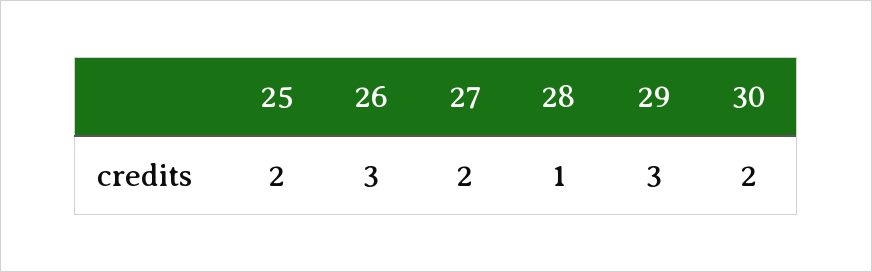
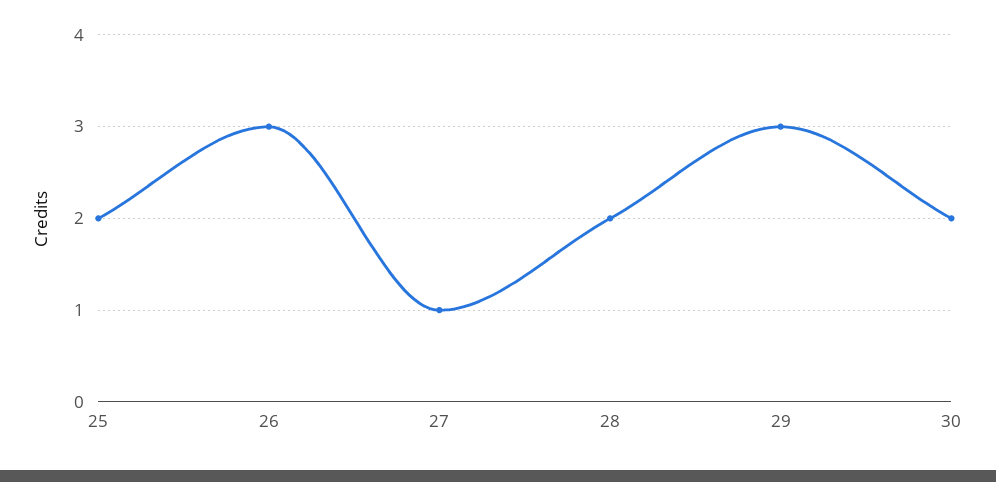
  {
    "25": 2,
    "26": 3,
-   "27": 2,
+   "27": 1,
-   "28": 1,
+   "28": 2,
    "29": 3,
    "30": 2
  }

